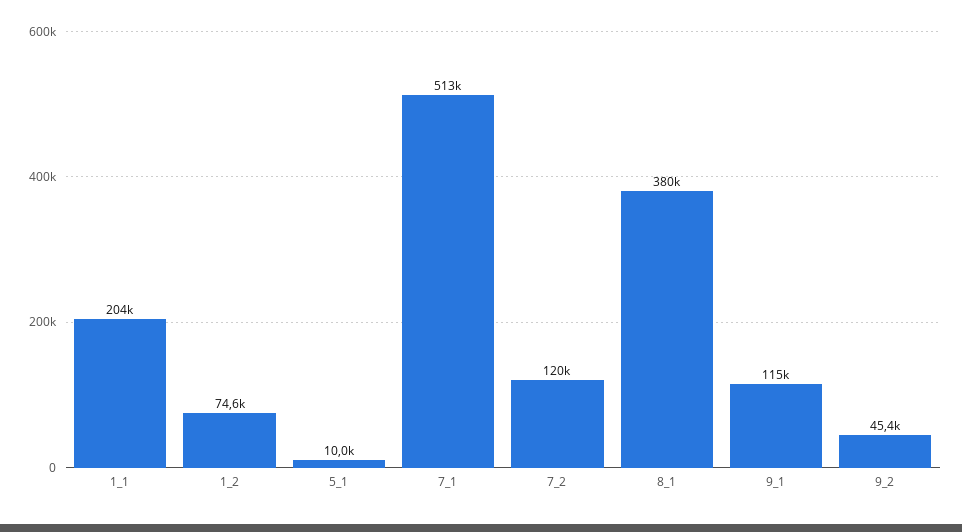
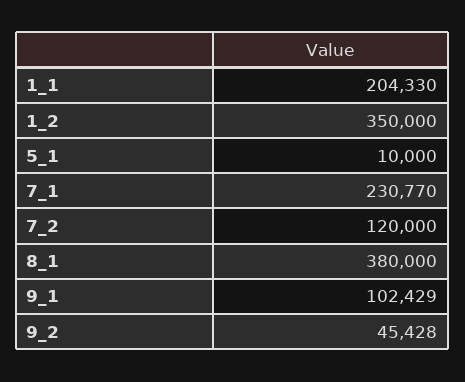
  {
    "1_1": 204330,
-   "1_2": 74600,
+   "1_2": 350000,
    "5_1": 10000,
-   "7_1": 513000,
+   "7_1": 230770,
    "7_2": 120000,
    "8_1": 380000,
-   "9_1": 115000,
+   "9_1": 102429,
    "9_2": 45428
  }

